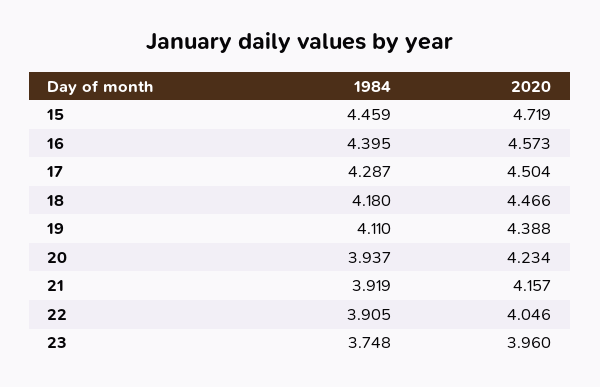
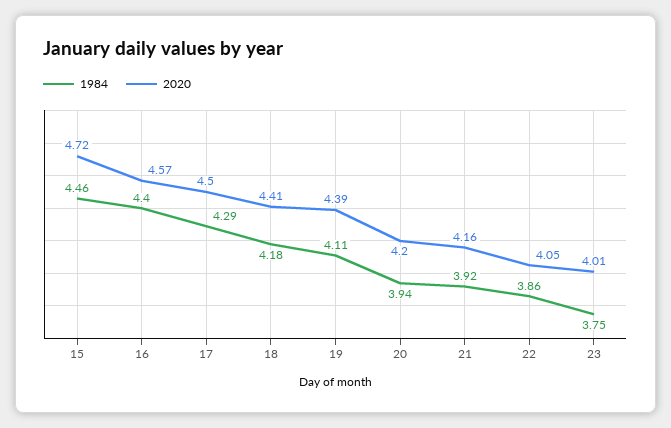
  {
    "1984": {
      "15": 4.459,
      "16": 4.395,
      "17": 4.287,
      "18": 4.18,
      "19": 4.11,
      "20": 3.937,
      "21": 3.919,
-     "22": 3.905,
+     "22": 3.86,
      "23": 3.748
    },
    "2020": {
      "15": 4.719,
      "16": 4.573,
      "17": 4.504,
-     "18": 4.466,
+     "18": 4.41,
      "19": 4.388,
-     "20": 4.234,
+     "20": 4.2,
      "21": 4.157,
      "22": 4.046,
-     "23": 3.96
+     "23": 4.01
    }
  }

